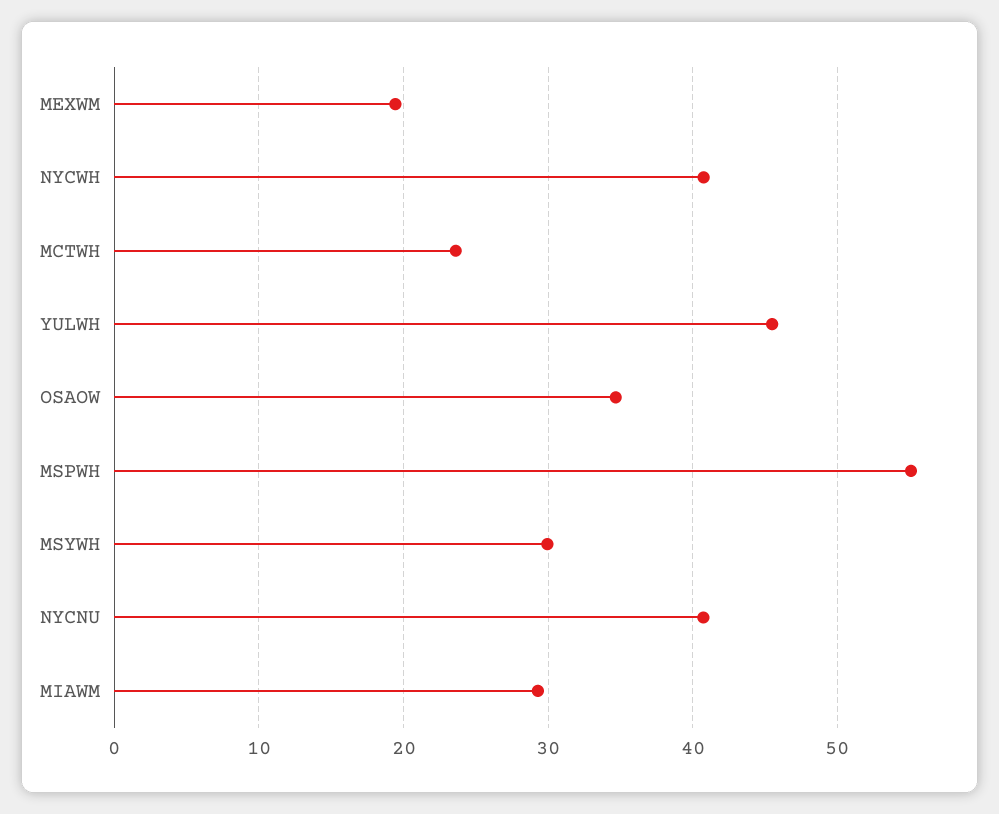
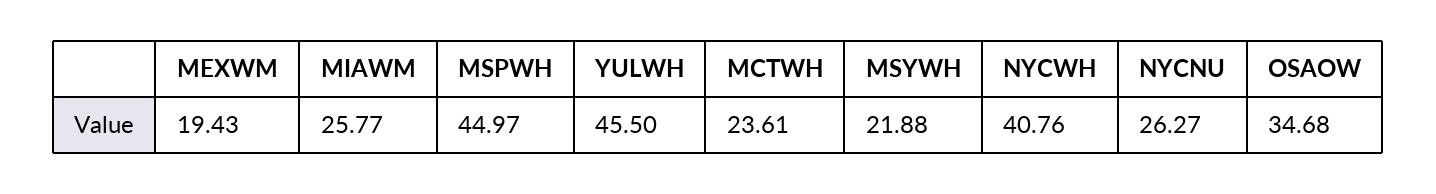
  {
    "MEXWM": 19.43,
    "NYCWH": 40.76,
    "MCTWH": 23.61,
    "YULWH": 45.5,
    "OSAOW": 34.68,
-   "MSPWH": 55,
+   "MSPWH": 44.97,
-   "MSYWH": 30,
+   "MSYWH": 21.88,
-   "NYCNU": 41,
+   "NYCNU": 26.27,
-   "MIAWM": 29
+   "MIAWM": 25.77
  }

